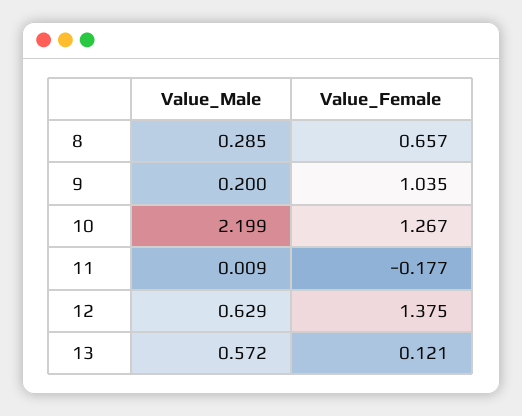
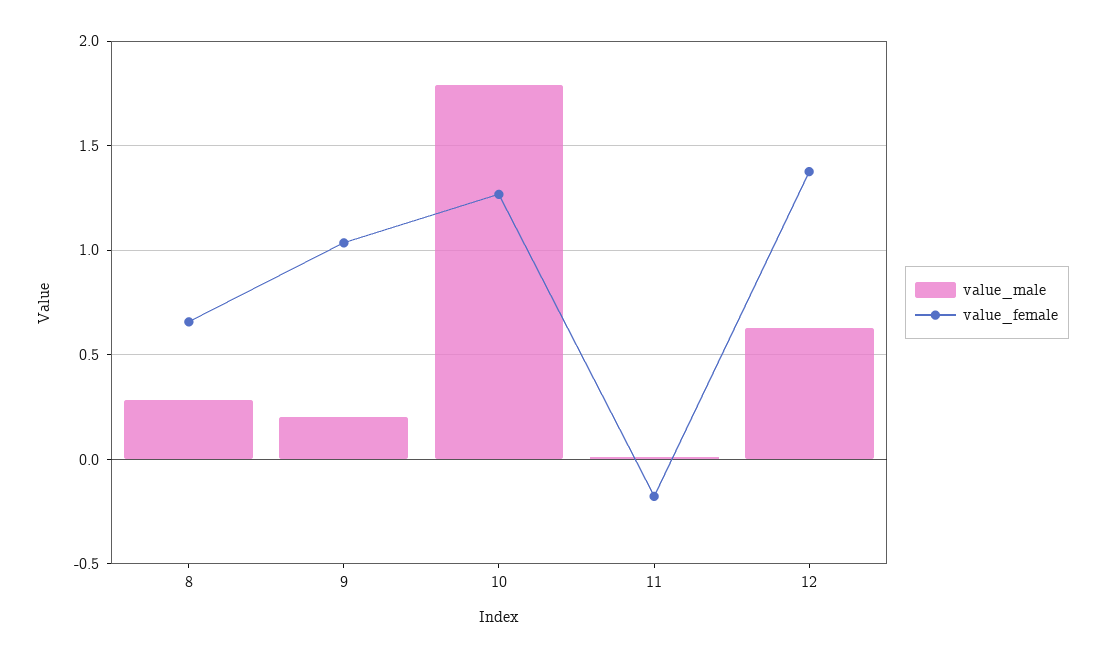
  {
    "Value_Male": {
      "8": 0.285,
      "9": 0.2,
-     "10": 2.199,
+     "10": 1.8,
      "11": 0.009,
-     "12": 0.629,
+     "12": 0.629
-     "13": 0.572
    },
    "Value_Female": {
      "8": 0.657,
      "9": 1.035,
      "10": 1.267,
      "11": -0.177,
-     "12": 1.375,
+     "12": 1.375
-     "13": 0.121
    }
  }

